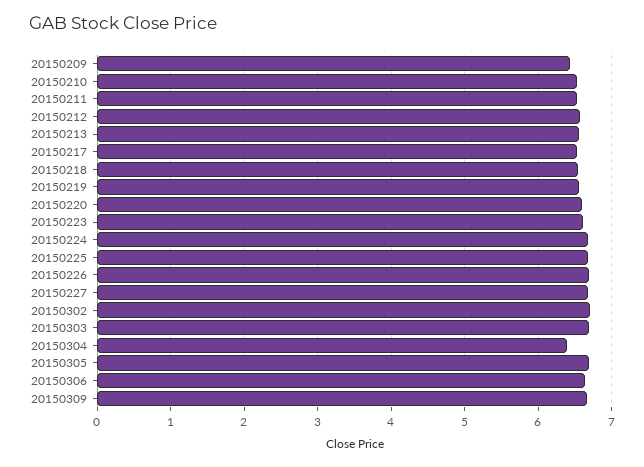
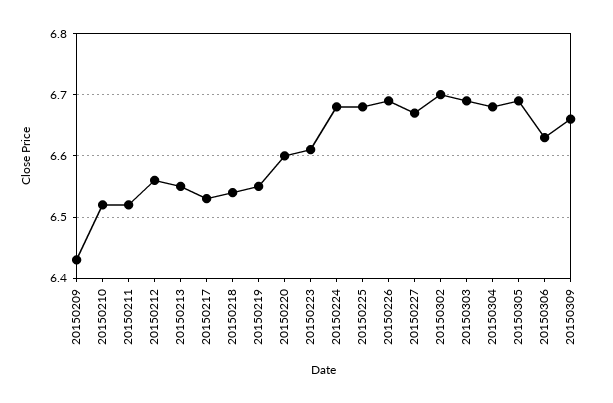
  {
    "20150209": 6.43,
    "20150210": 6.52,
    "20150211": 6.52,
    "20150212": 6.56,
    "20150213": 6.55,
    "20150217": 6.53,
    "20150218": 6.54,
    "20150219": 6.55,
    "20150220": 6.6,
    "20150223": 6.61,
    "20150224": 6.68,
    "20150225": 6.68,
    "20150226": 6.69,
    "20150227": 6.67,
    "20150302": 6.7,
    "20150303": 6.69,
-   "20150304": 6.4,
+   "20150304": 6.68,
    "20150305": 6.69,
    "20150306": 6.63,
    "20150309": 6.66
  }

